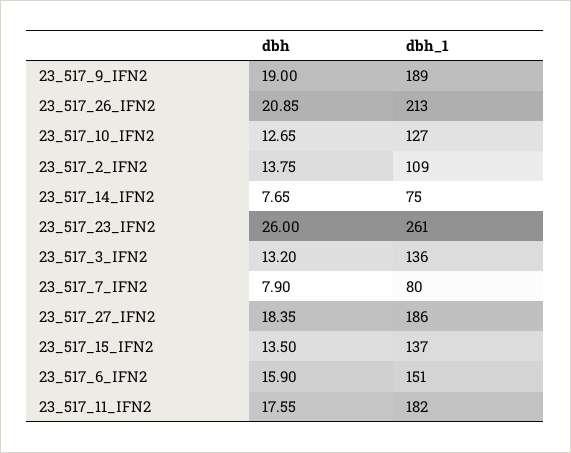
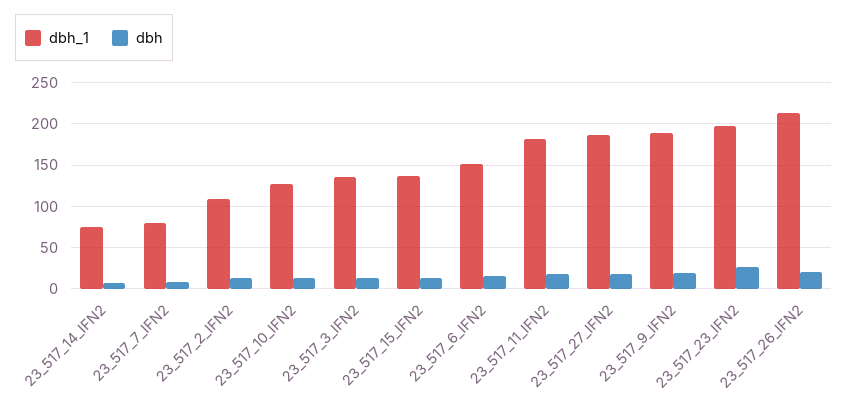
  {
    "dbh": {
      "23_517_9_IFN2": 19,
      "23_517_26_IFN2": 20.85,
      "23_517_10_IFN2": 12.65,
      "23_517_2_IFN2": 13.75,
      "23_517_14_IFN2": 7.65,
      "23_517_23_IFN2": 26,
      "23_517_3_IFN2": 13.2,
      "23_517_7_IFN2": 7.9,
      "23_517_27_IFN2": 18.35,
      "23_517_15_IFN2": 13.5,
      "23_517_6_IFN2": 15.9,
      "23_517_11_IFN2": 17.55
    },
    "dbh_1": {
      "23_517_9_IFN2": 189,
      "23_517_26_IFN2": 213,
      "23_517_10_IFN2": 127,
      "23_517_2_IFN2": 109,
      "23_517_14_IFN2": 75,
-     "23_517_23_IFN2": 261,
+     "23_517_23_IFN2": 200,
      "23_517_3_IFN2": 136,
      "23_517_7_IFN2": 80,
      "23_517_27_IFN2": 186,
      "23_517_15_IFN2": 137,
      "23_517_6_IFN2": 151,
      "23_517_11_IFN2": 182
    }
  }

